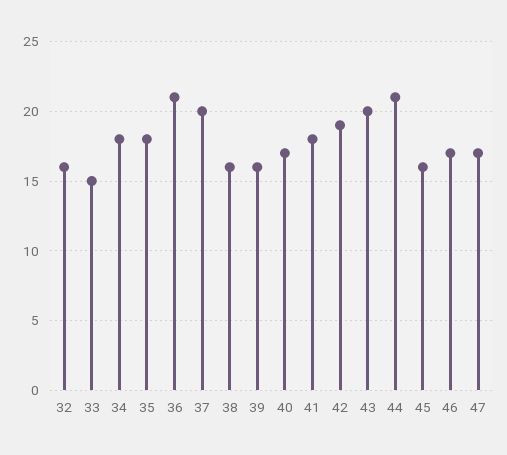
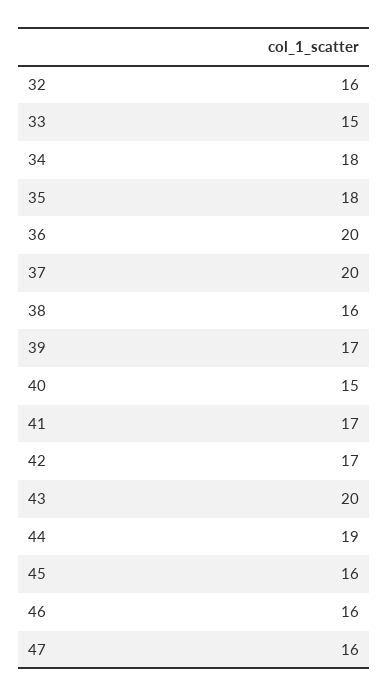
  {
    "32": 16,
    "33": 15,
    "34": 18,
    "35": 18,
-   "36": 21,
+   "36": 20,
    "37": 20,
    "38": 16,
-   "39": 16,
+   "39": 17,
-   "40": 17,
+   "40": 15,
-   "41": 18,
+   "41": 17,
-   "42": 19,
+   "42": 17,
    "43": 20,
-   "44": 21,
+   "44": 19,
    "45": 16,
-   "46": 17,
+   "46": 16,
-   "47": 17
+   "47": 16
  }

